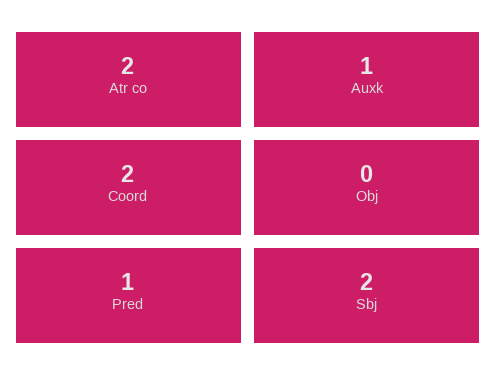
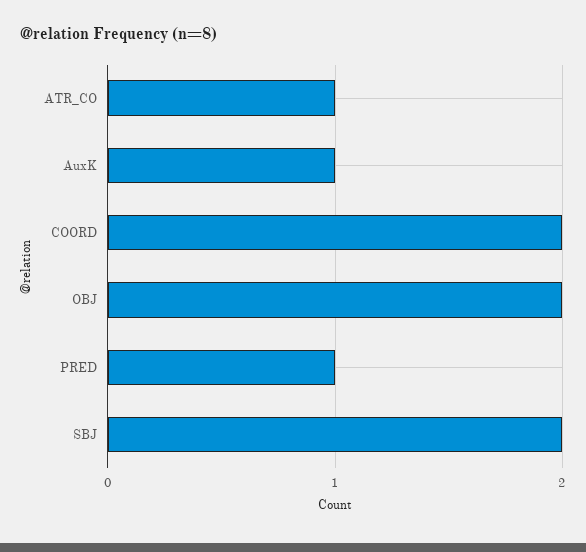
  {
-   "Atr co": 2,
+   "Atr co": 1,
    "Auxk": 1,
    "Coord": 2,
-   "Obj": 0,
+   "Obj": 2,
    "Pred": 1,
    "Sbj": 2
  }

